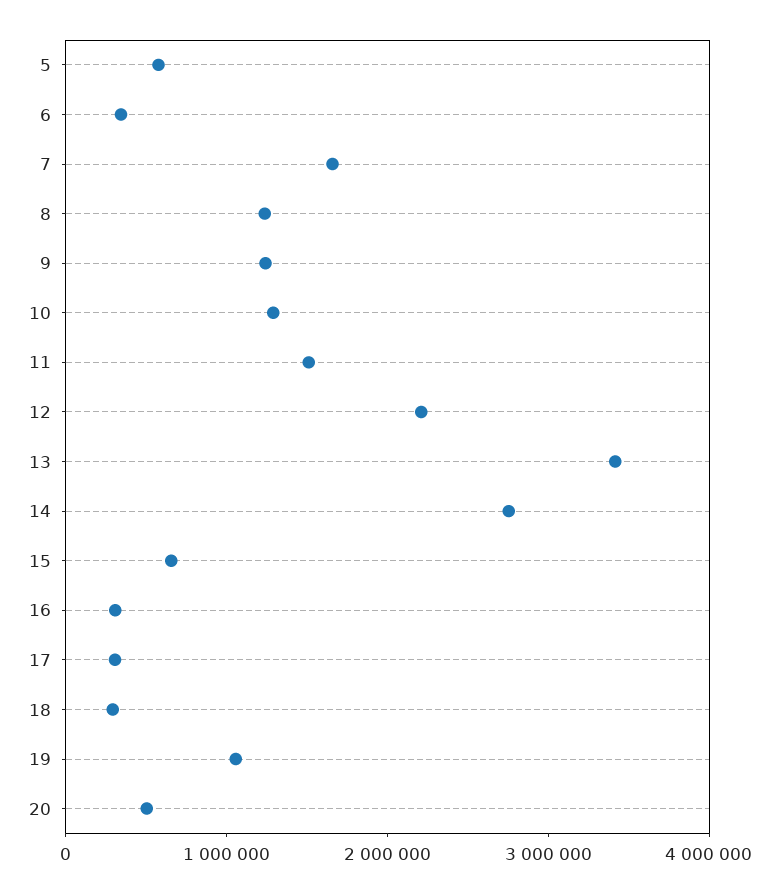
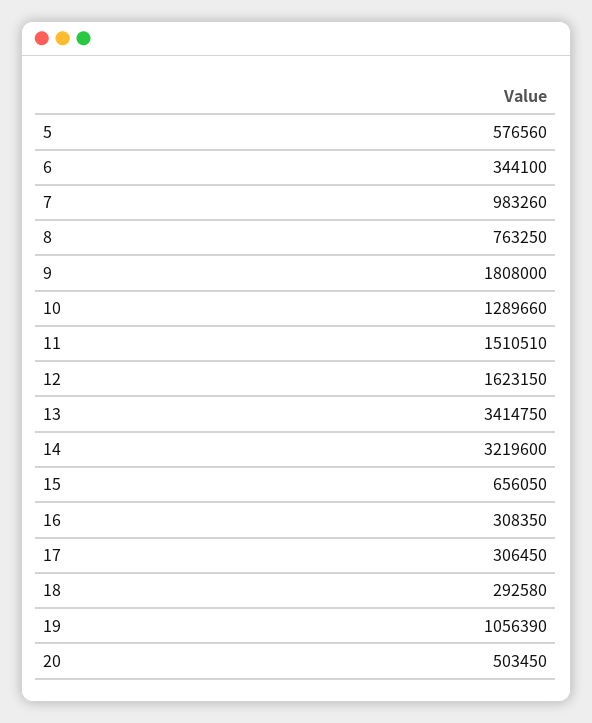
  {
    "5": 576560,
    "6": 344100,
-   "7": 1600000,
+   "7": 983260,
-   "8": 1200000,
+   "8": 763250,
-   "9": 1200000,
+   "9": 1808000,
    "10": 1289660,
    "11": 1510510,
-   "12": 2200000,
+   "12": 1623150,
    "13": 3414750,
-   "14": 2800000,
+   "14": 3219600,
    "15": 656050,
    "16": 308350,
    "17": 306450,
    "18": 292580,
    "19": 1056390,
    "20": 503450
  }

